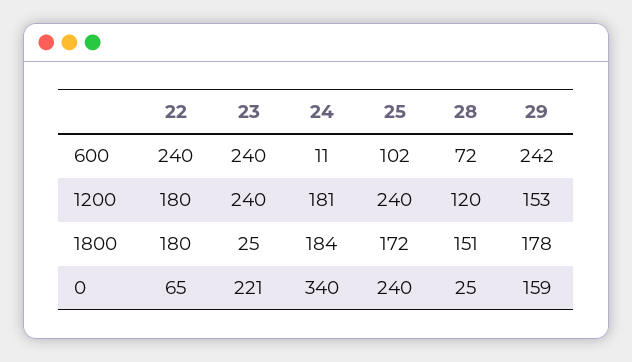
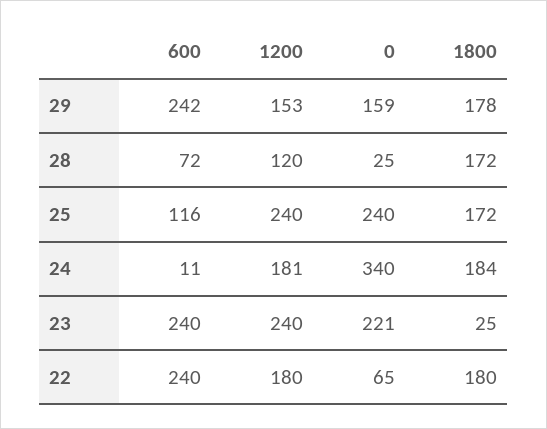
  {
    "22": {
      "600": 240,
      "1200": 180,
      "1800": 180,
      "0": 65
    },
    "23": {
      "600": 240,
      "1200": 240,
      "1800": 25,
      "0": 221
    },
    "24": {
      "600": 11,
      "1200": 181,
      "1800": 184,
      "0": 340
    },
    "25": {
-     "600": 102,
+     "600": 116,
      "1200": 240,
      "1800": 172,
      "0": 240
    },
    "28": {
      "600": 72,
      "1200": 120,
-     "1800": 151,
+     "1800": 172,
      "0": 25
    },
    "29": {
      "600": 242,
      "1200": 153,
      "1800": 178,
      "0": 159
    }
  }

